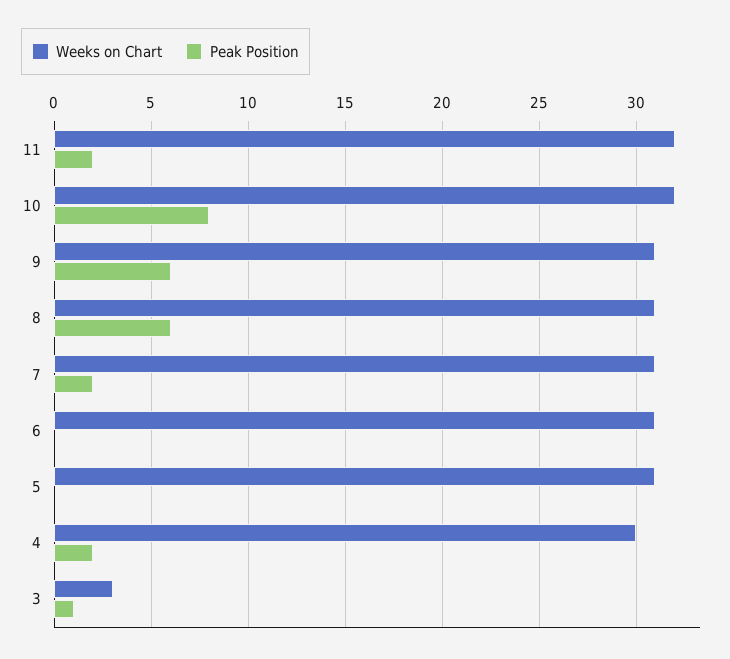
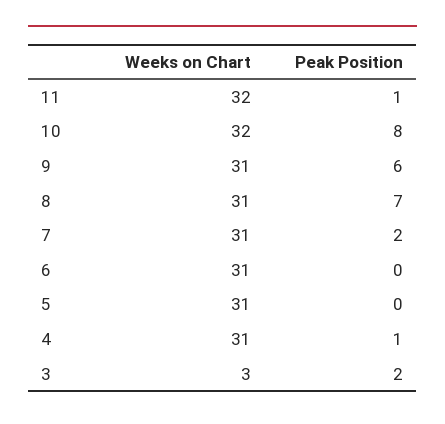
  {
    "Weeks on Chart": {
      "11": 32,
      "10": 32,
      "9": 31,
      "8": 31,
      "7": 31,
      "6": 31,
      "5": 31,
-     "4": 30,
+     "4": 31,
      "3": 3
    },
    "Peak Position": {
-     "11": 2,
+     "11": 1,
      "10": 8,
      "9": 6,
-     "8": 6,
+     "8": 7,
      "7": 2,
      "6": 0,
      "5": 0,
-     "4": 2,
+     "4": 1,
-     "3": 1
+     "3": 2
    }
  }

